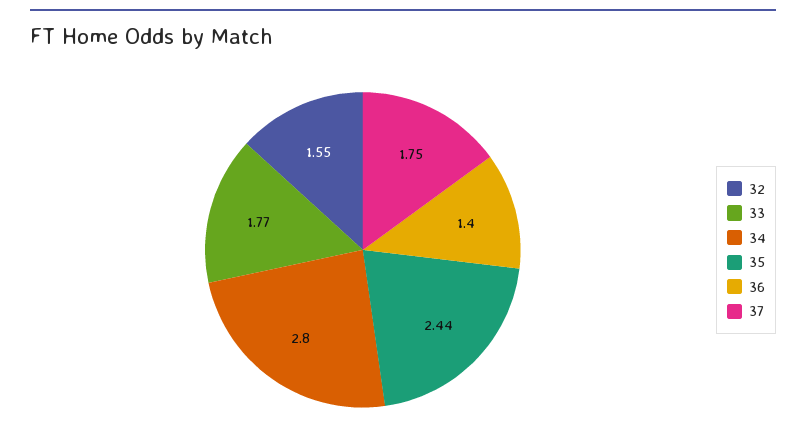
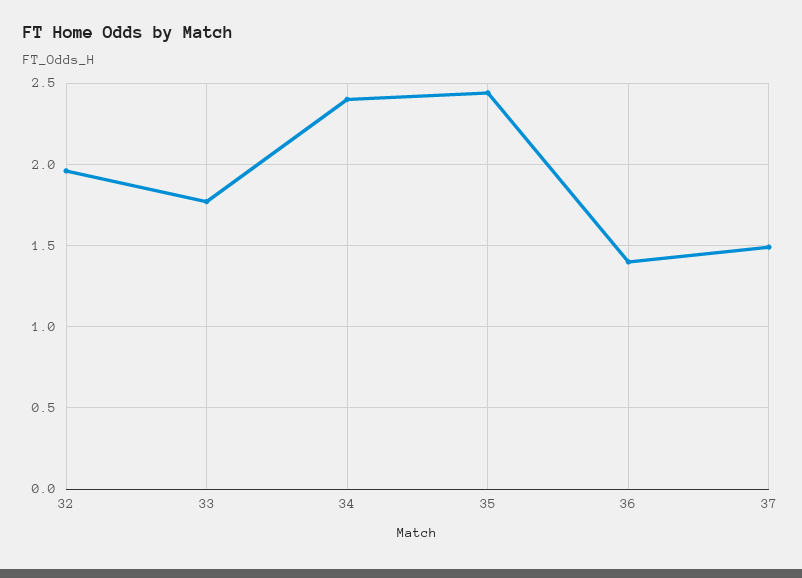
  {
-   "32": 1.55,
+   "32": 1.95,
    "33": 1.77,
-   "34": 2.8,
+   "34": 2.4,
    "35": 2.44,
    "36": 1.4,
-   "37": 1.75
+   "37": 1.5
  }

